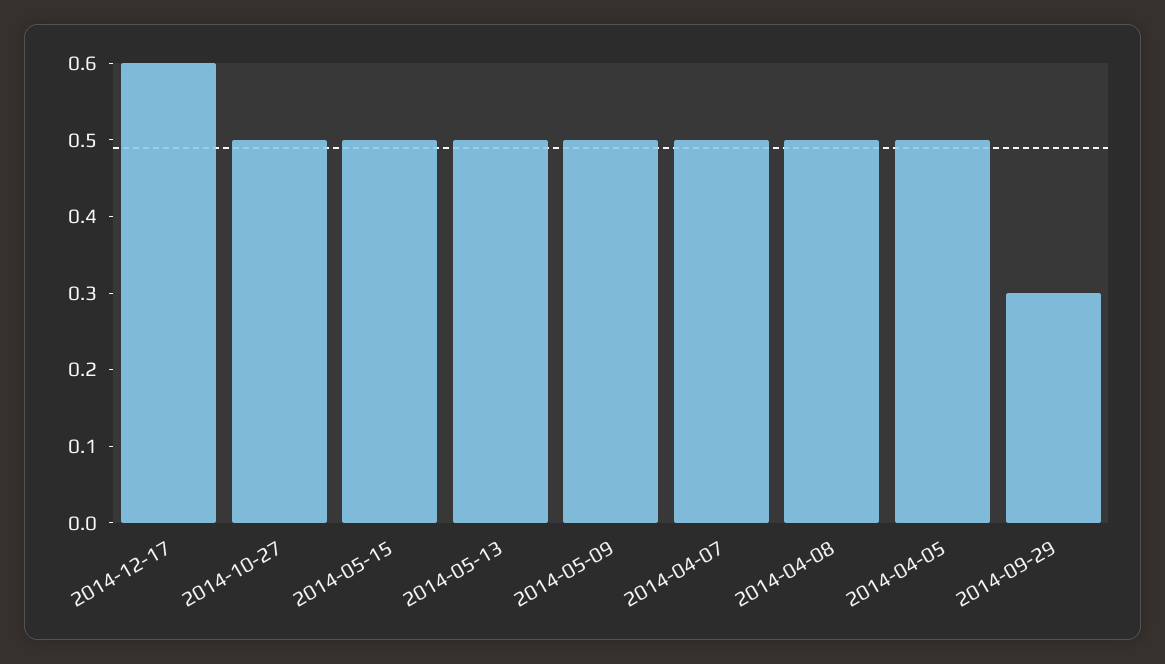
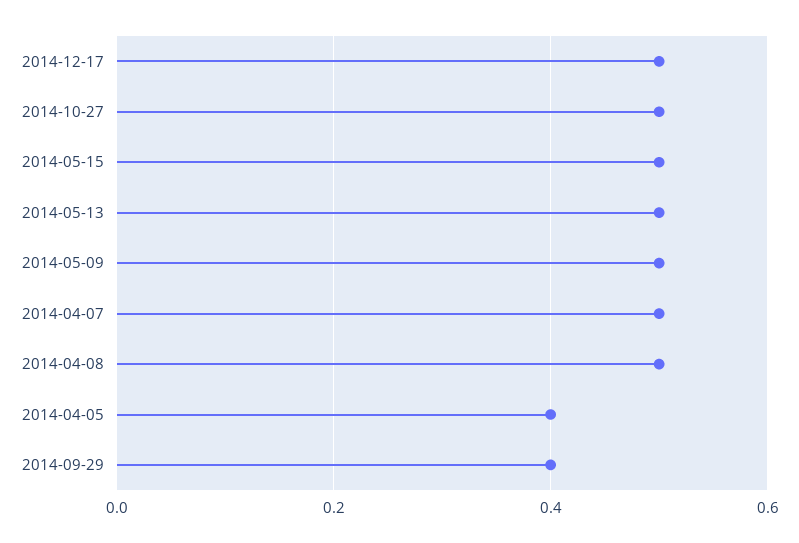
  {
-   "2014-12-17": 0.6,
+   "2014-12-17": 0.5,
    "2014-10-27": 0.5,
    "2014-05-15": 0.5,
    "2014-05-13": 0.5,
    "2014-05-09": 0.5,
    "2014-04-07": 0.5,
    "2014-04-08": 0.5,
-   "2014-04-05": 0.5,
+   "2014-04-05": 0.4,
-   "2014-09-29": 0.3
+   "2014-09-29": 0.4
  }

